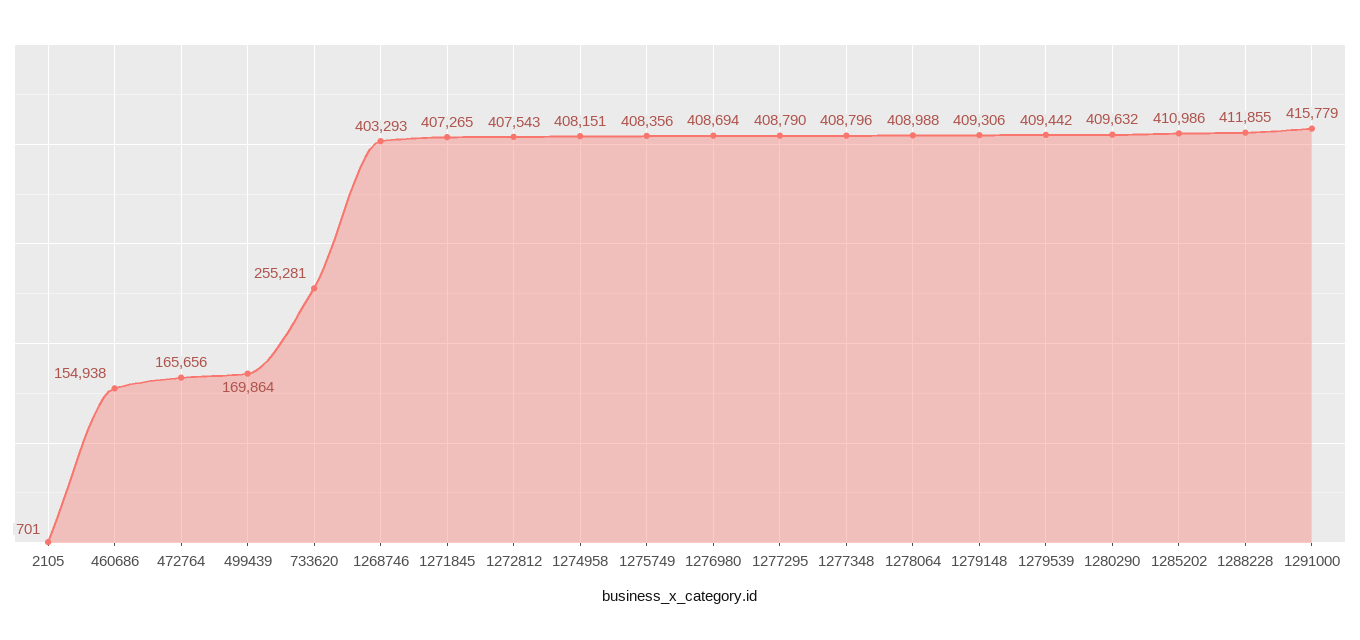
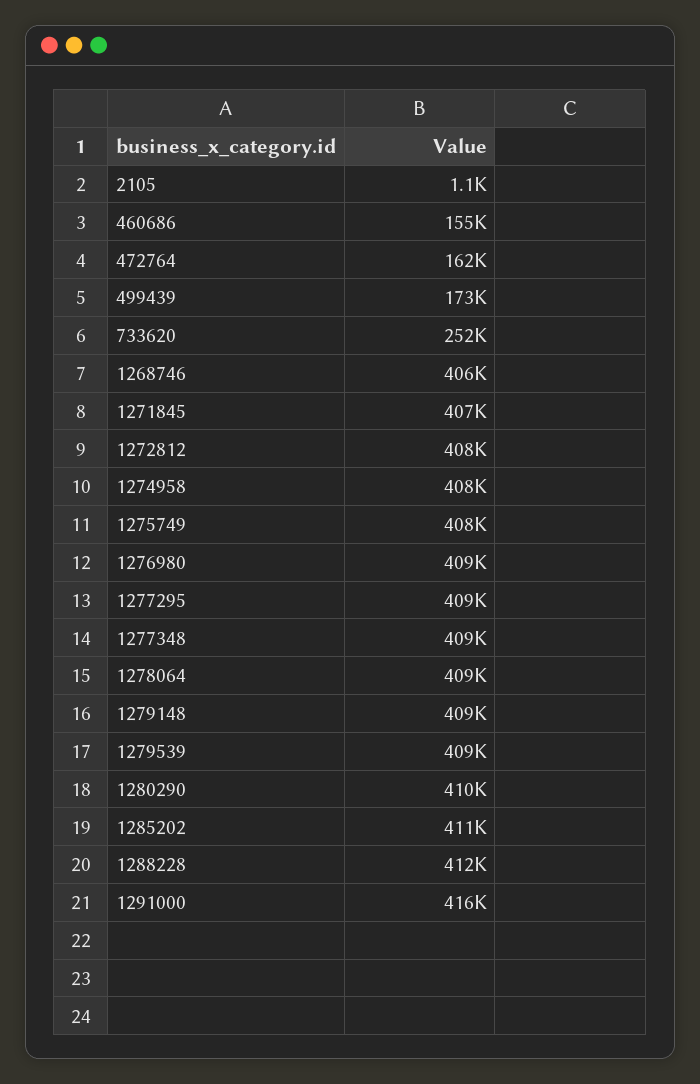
  {
-   "2105": 701,
+   "2105": 1100,
    "460686": 154938,
-   "472764": 165656,
+   "472764": 162000,
-   "499439": 169864,
+   "499439": 173000,
-   "733620": 255281,
+   "733620": 252000,
-   "1268746": 403293,
+   "1268746": 406000,
    "1271845": 407265,
    "1272812": 407543,
    "1274958": 408151,
    "1275749": 408356,
    "1276980": 408694,
    "1277295": 408790,
    "1277348": 408796,
    "1278064": 408988,
    "1279148": 409306,
    "1279539": 409442,
    "1280290": 409632,
    "1285202": 410986,
    "1288228": 411855,
    "1291000": 415779
  }

